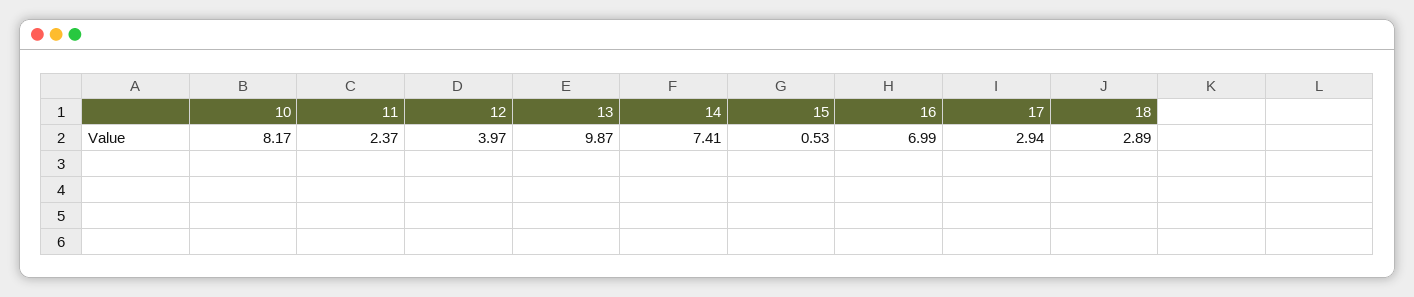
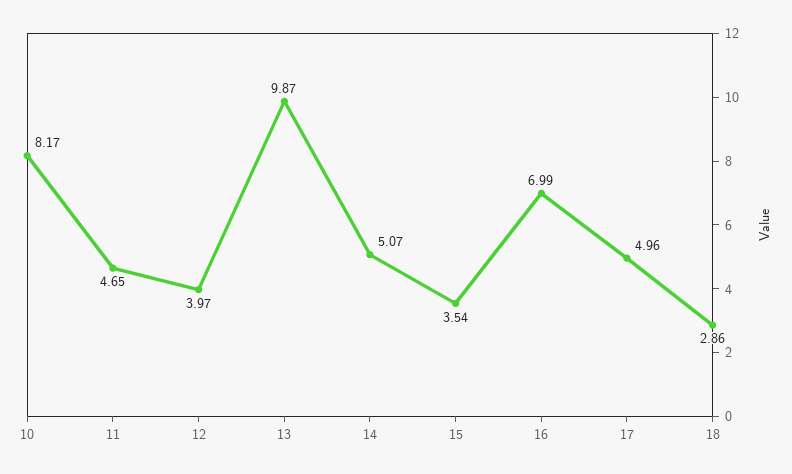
  {
    "10": 8.17,
-   "11": 2.37,
+   "11": 4.65,
    "12": 3.97,
    "13": 9.87,
-   "14": 7.41,
+   "14": 5.07,
-   "15": 0.53,
+   "15": 3.54,
    "16": 6.99,
-   "17": 2.94,
+   "17": 4.96,
-   "18": 2.89
+   "18": 2.86
  }

